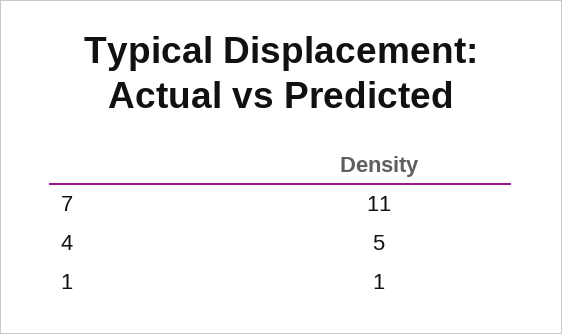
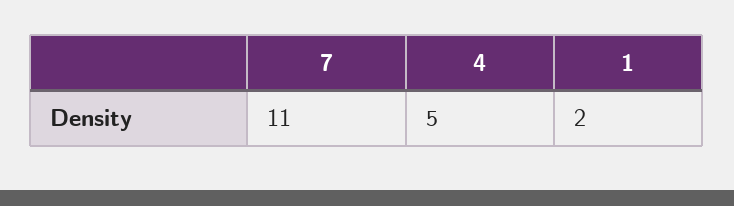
  {
    "7": 11,
    "4": 5,
-   "1": 1
+   "1": 2
  }

